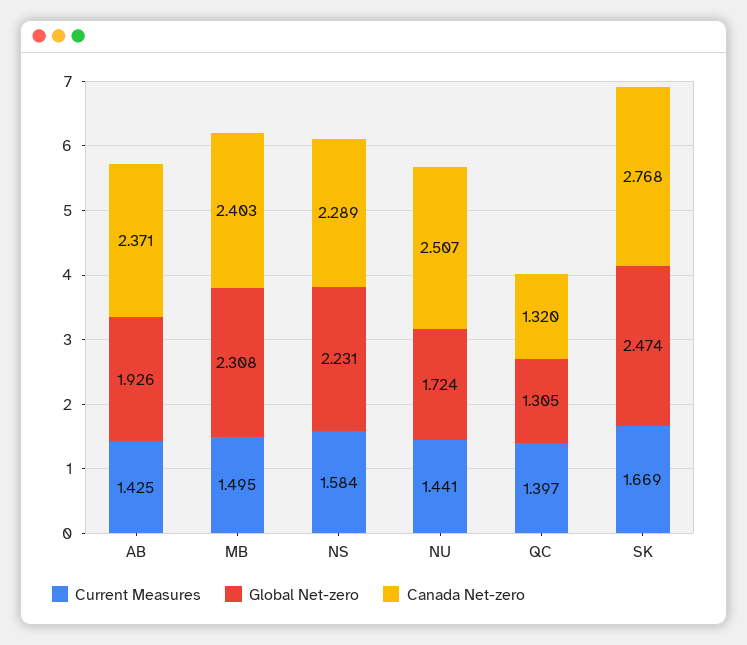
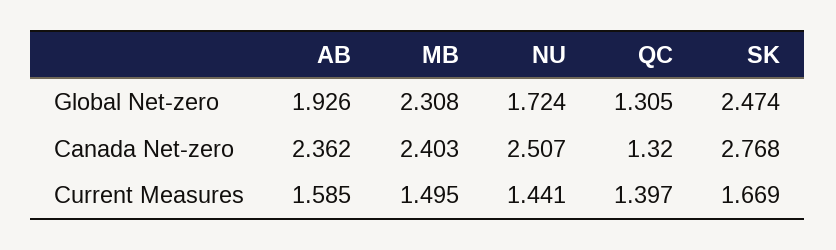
  {
    "Current Measures": {
-     "AB": 1.425,
+     "AB": 1.585,
      "MB": 1.495,
-     "NS": 1.584,
      "NU": 1.441,
      "QC": 1.397,
      "SK": 1.669
    },
    "Global Net-zero": {
      "AB": 1.926,
      "MB": 2.308,
-     "NS": 2.231,
      "NU": 1.724,
      "QC": 1.305,
      "SK": 2.474
    },
    "Canada Net-zero": {
-     "AB": 2.371,
+     "AB": 2.362,
      "MB": 2.403,
-     "NS": 2.289,
      "NU": 2.507,
      "QC": 1.32,
      "SK": 2.768
    }
  }

